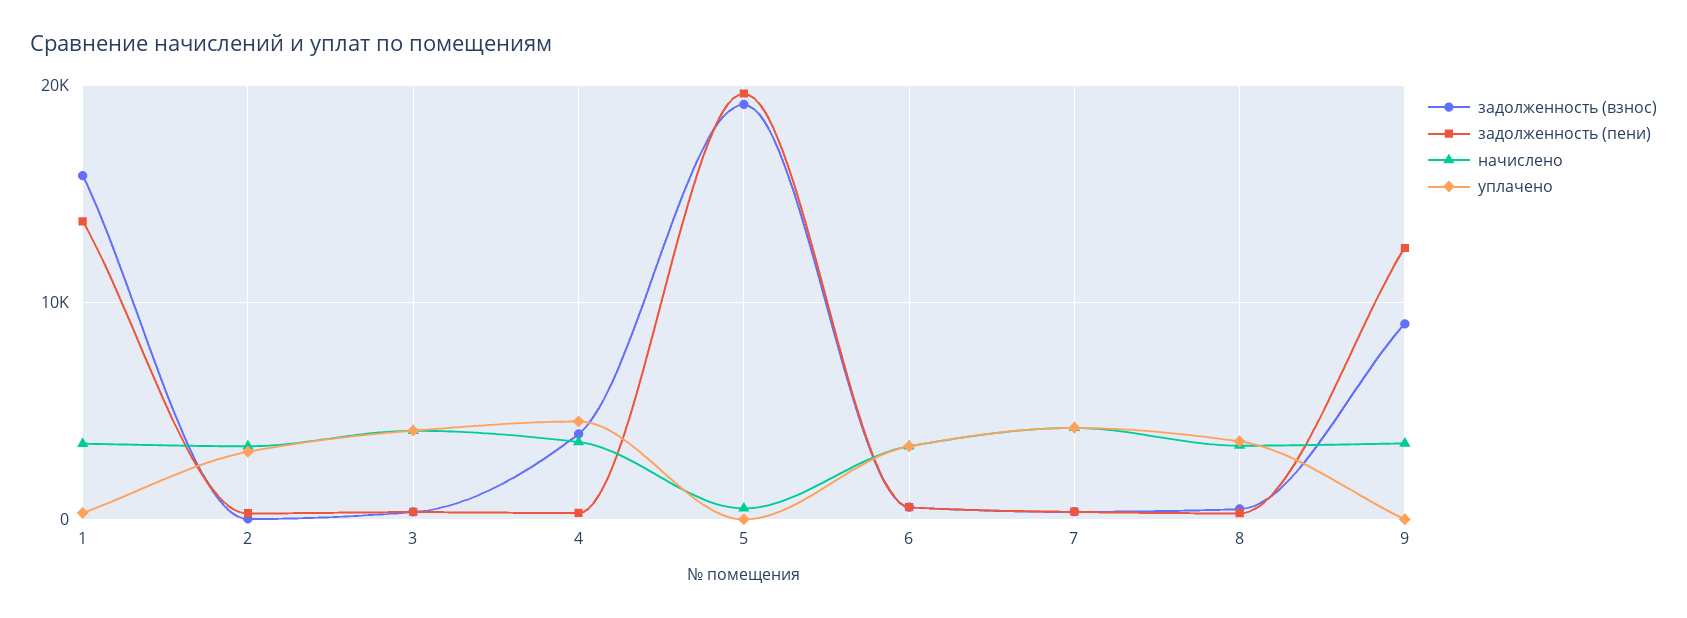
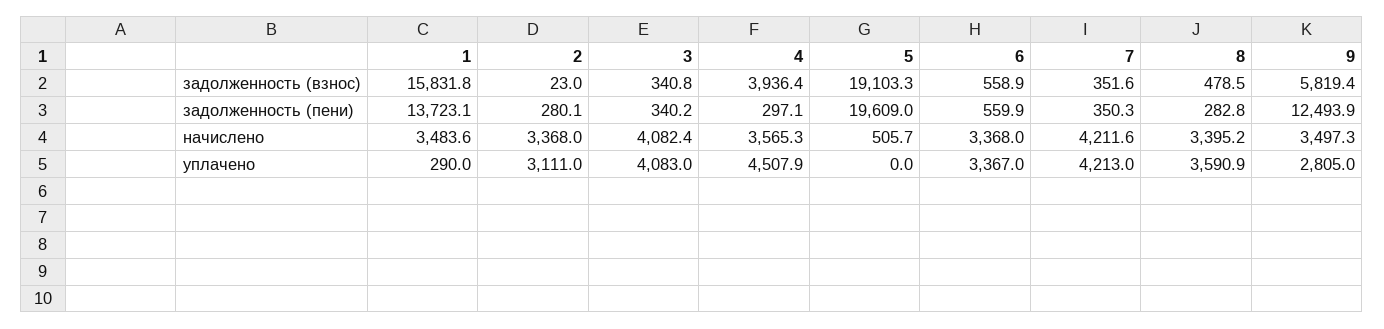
  {
    "задолженность (взнос)": {
      "1": 15831.8,
      "2": 23,
      "3": 340.8,
      "4": 3936.4,
      "5": 19103.3,
      "6": 558.9,
      "7": 351.6,
      "8": 478.5,
-     "9": 9000
+     "9": 5819.4
    },
    "задолженность (пени)": {
      "1": 13723.1,
      "2": 280.1,
      "3": 340.2,
      "4": 297.1,
      "5": 19609,
      "6": 559.9,
      "7": 350.3,
      "8": 282.8,
      "9": 12493.9
    },
    "начислено": {
      "1": 3483.6,
      "2": 3368,
      "3": 4082.4,
      "4": 3565.3,
      "5": 505.7,
      "6": 3368,
      "7": 4211.6,
      "8": 3395.2,
      "9": 3497.3
    },
    "уплачено": {
      "1": 290,
      "2": 3111,
      "3": 4083,
      "4": 4507.9,
      "5": 0,
      "6": 3367,
      "7": 4213,
      "8": 3590.9,
-     "9": 0
+     "9": 2805
    }
  }

